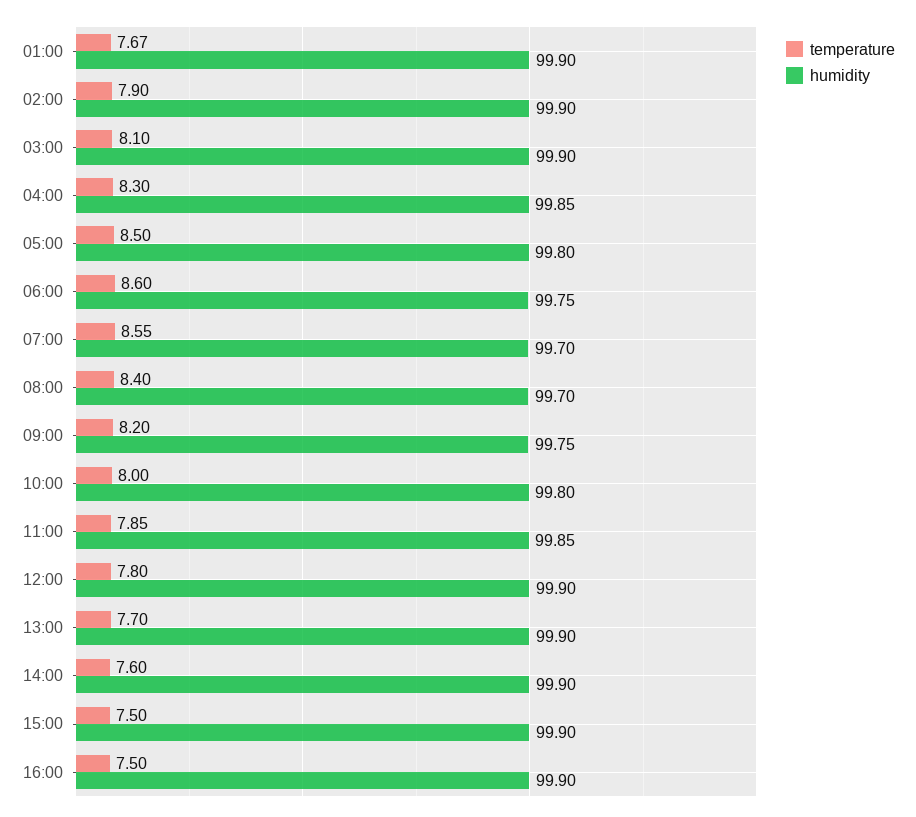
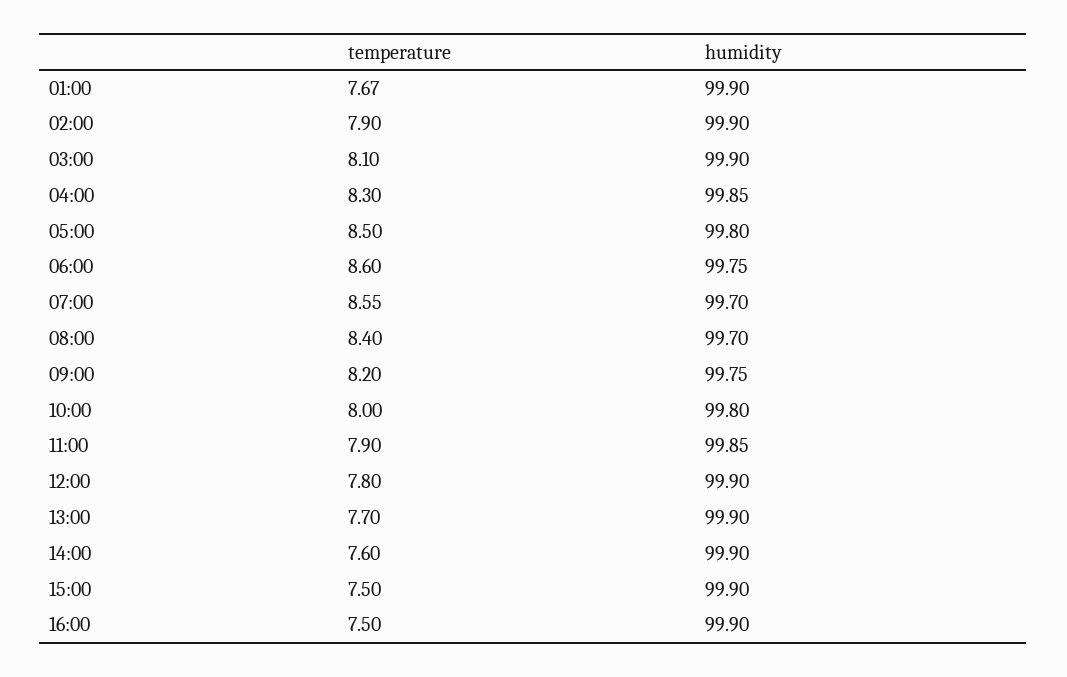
  {
    "temperature": {
      "01:00": 7.67,
      "02:00": 7.9,
      "03:00": 8.1,
      "04:00": 8.3,
      "05:00": 8.5,
      "06:00": 8.6,
      "07:00": 8.55,
      "08:00": 8.4,
      "09:00": 8.2,
      "10:00": 8,
-     "11:00": 7.85,
+     "11:00": 7.9,
      "12:00": 7.8,
      "13:00": 7.7,
      "14:00": 7.6,
      "15:00": 7.5,
      "16:00": 7.5
    },
    "humidity": {
      "01:00": 99.9,
      "02:00": 99.9,
      "03:00": 99.9,
      "04:00": 99.85,
      "05:00": 99.8,
      "06:00": 99.75,
      "07:00": 99.7,
      "08:00": 99.7,
      "09:00": 99.75,
      "10:00": 99.8,
      "11:00": 99.85,
      "12:00": 99.9,
      "13:00": 99.9,
      "14:00": 99.9,
      "15:00": 99.9,
      "16:00": 99.9
    }
  }

